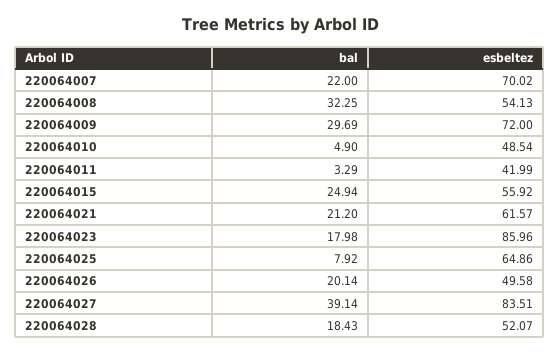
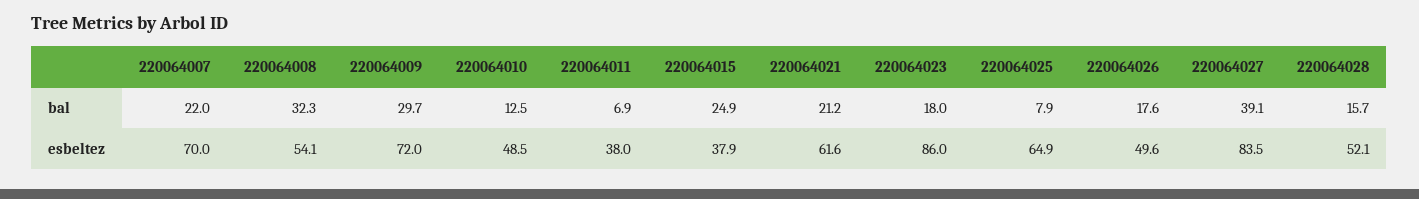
  {
    "bal": {
      "220064007": 22,
      "220064008": 32.25,
      "220064009": 29.69,
-     "220064010": 4.9,
+     "220064010": 12.5,
-     "220064011": 3.29,
+     "220064011": 6.9,
      "220064015": 24.94,
      "220064021": 21.2,
      "220064023": 17.98,
      "220064025": 7.92,
-     "220064026": 20.14,
+     "220064026": 17.6,
      "220064027": 39.14,
-     "220064028": 18.43
+     "220064028": 15.7
    },
    "esbeltez": {
      "220064007": 70.02,
      "220064008": 54.13,
      "220064009": 72,
      "220064010": 48.54,
-     "220064011": 41.99,
+     "220064011": 38,
-     "220064015": 55.92,
+     "220064015": 37.9,
      "220064021": 61.57,
      "220064023": 85.96,
      "220064025": 64.86,
      "220064026": 49.58,
      "220064027": 83.51,
      "220064028": 52.07
    }
  }

